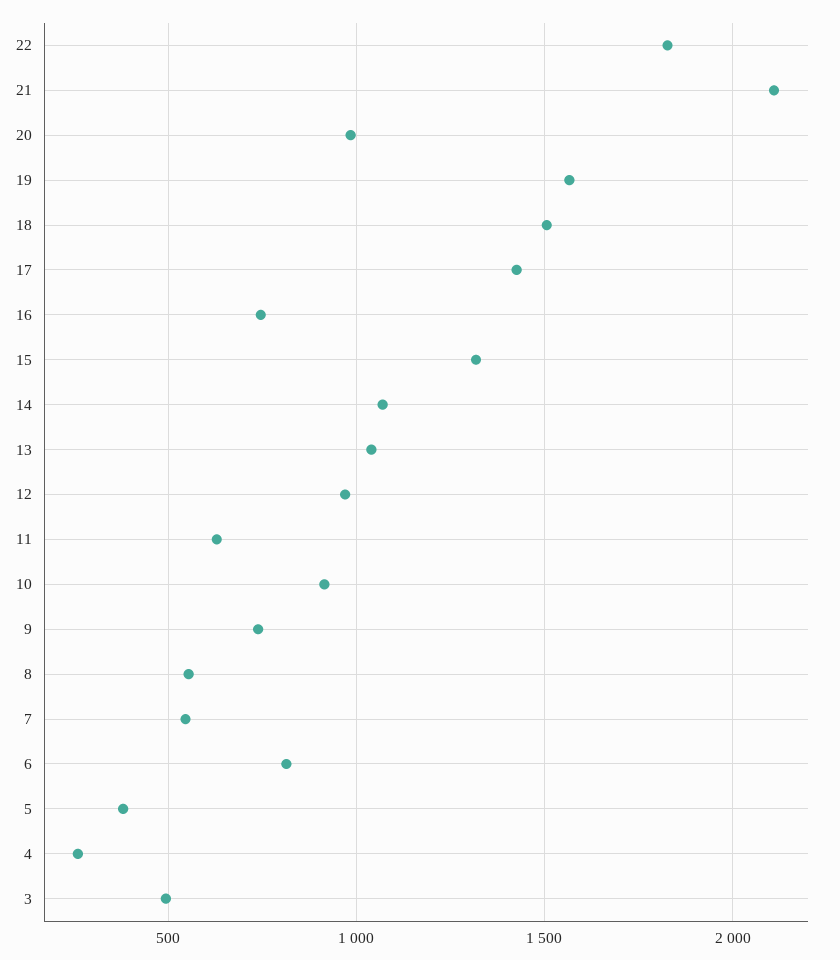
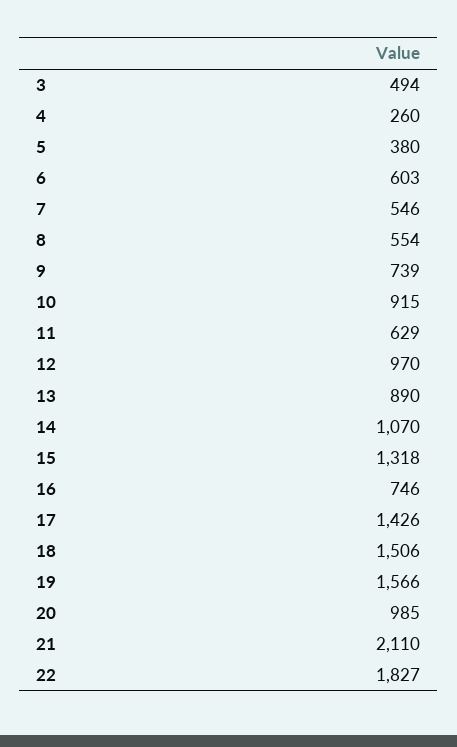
  {
    "22": 1827,
    "21": 2110,
    "20": 985,
    "19": 1566,
    "18": 1506,
    "17": 1426,
    "16": 746,
    "15": 1318,
    "14": 1070,
-   "13": 1050,
+   "13": 890,
    "12": 970,
    "11": 629,
    "10": 915,
    "9": 739,
    "8": 554,
    "7": 546,
-   "6": 800,
+   "6": 603,
    "5": 380,
    "4": 260,
    "3": 494
  }

